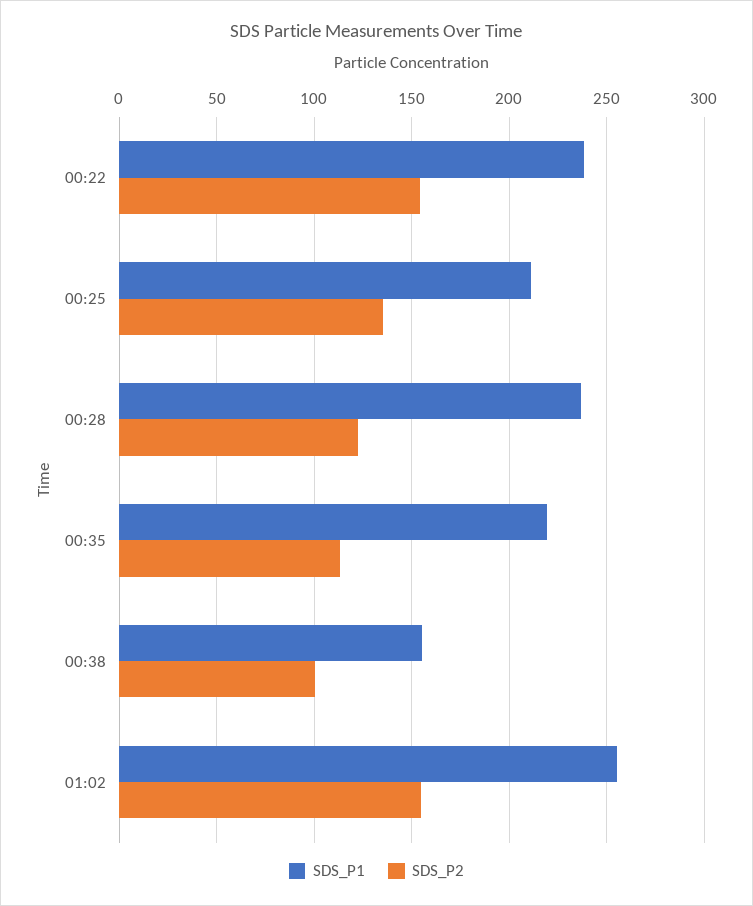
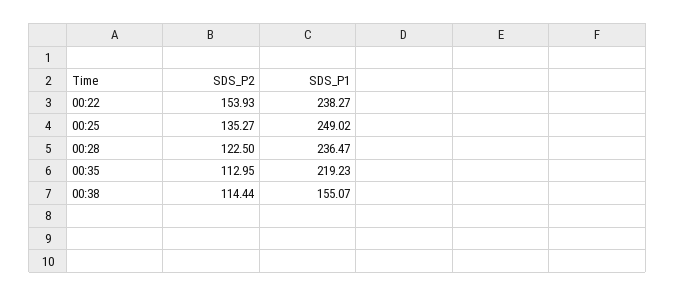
  {
    "SDS_P1": {
      "00:22": 238.27,
-     "00:25": 210,
+     "00:25": 249.02,
      "00:28": 236.47,
      "00:35": 219.23,
-     "00:38": 155.07,
+     "00:38": 155.07
-     "01:02": 255
    },
    "SDS_P2": {
      "00:22": 153.93,
      "00:25": 135.27,
      "00:28": 122.5,
      "00:35": 112.95,
-     "00:38": 100,
+     "00:38": 114.44
-     "01:02": 155
    }
  }

